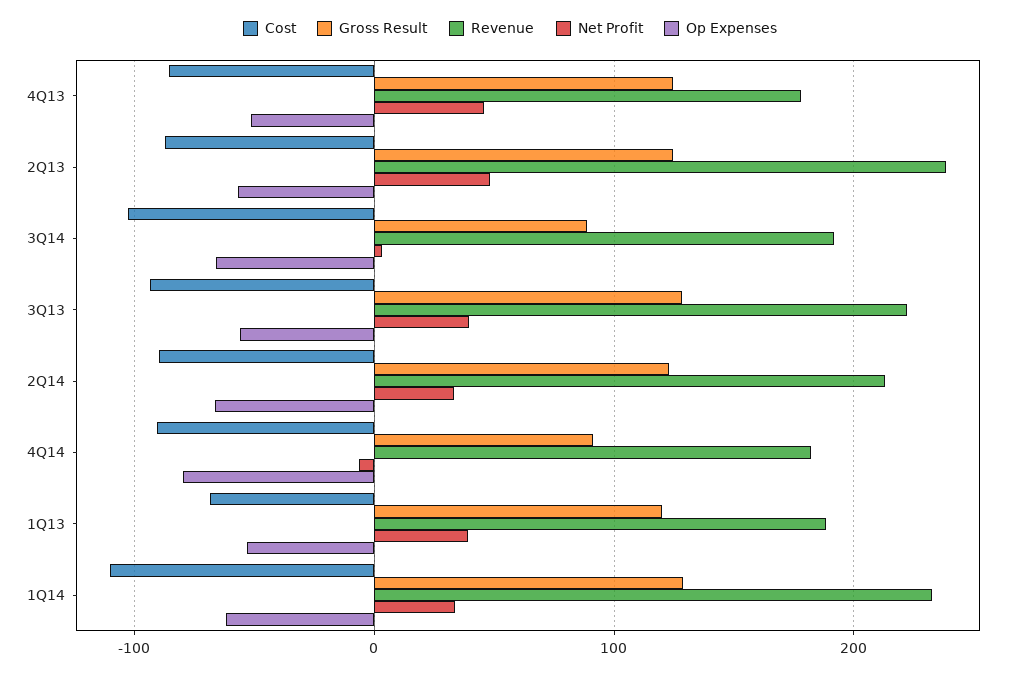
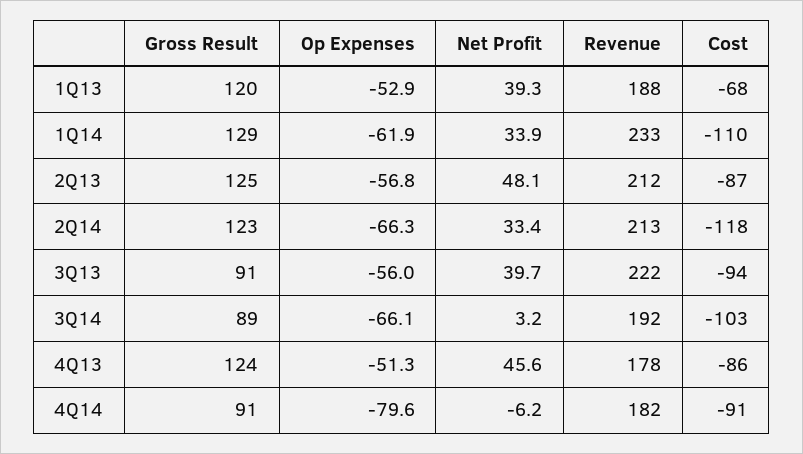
  {
    "Cost": {
      "4Q13": -86,
      "2Q13": -87,
      "3Q14": -103,
      "3Q13": -94,
-     "2Q14": -90,
+     "2Q14": -118,
      "4Q14": -91,
      "1Q13": -68,
      "1Q14": -110
    },
    "Gross Result": {
      "4Q13": 124,
      "2Q13": 125,
      "3Q14": 89,
-     "3Q13": 130,
+     "3Q13": 91,
      "2Q14": 123,
      "4Q14": 91,
      "1Q13": 120,
      "1Q14": 129
    },
    "Revenue": {
      "4Q13": 178,
-     "2Q13": 240,
+     "2Q13": 212,
      "3Q14": 192,
      "3Q13": 222,
      "2Q14": 213,
      "4Q14": 182,
      "1Q13": 188,
      "1Q14": 233
    },
    "Net Profit": {
      "4Q13": 45.6,
      "2Q13": 48.1,
      "3Q14": 3.2,
      "3Q13": 39.7,
      "2Q14": 33.4,
      "4Q14": -6.2,
      "1Q13": 39.3,
      "1Q14": 33.9
    },
    "Op Expenses": {
      "4Q13": -51.3,
      "2Q13": -56.8,
      "3Q14": -66.1,
      "3Q13": -56,
      "2Q14": -66.3,
      "4Q14": -79.6,
      "1Q13": -52.9,
      "1Q14": -61.9
    }
  }

